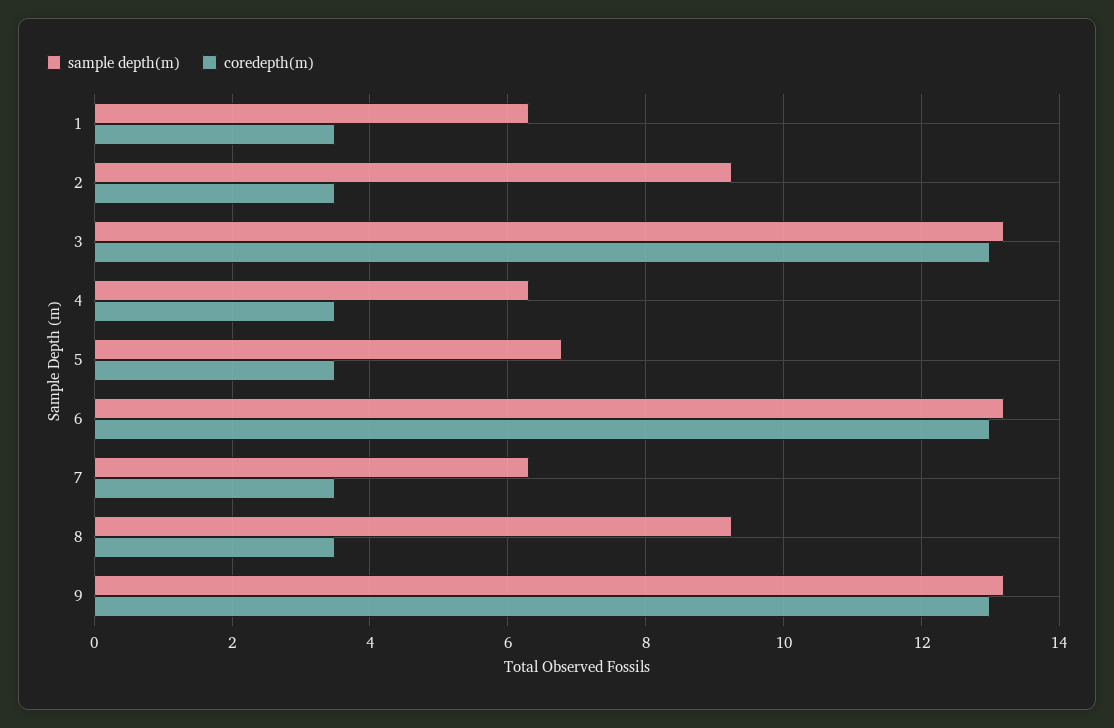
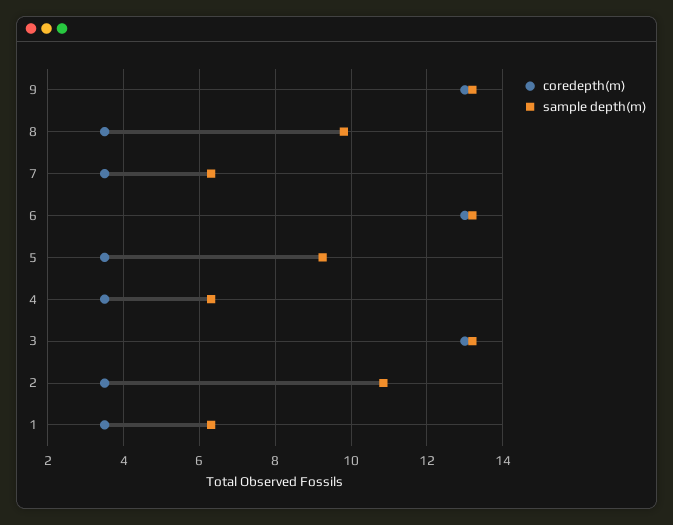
  {
    "sample depth(m)": {
      "1": 6.4,
-     "2": 9.2,
+     "2": 10.8,
      "3": 13.2,
      "4": 6.4,
-     "5": 6.8,
+     "5": 9.2,
      "6": 13.2,
      "7": 6.4,
-     "8": 9.2,
+     "8": 9.8,
      "9": 13.2
    },
    "coredepth(m)": {
      "1": 3.6,
      "2": 3.6,
      "3": 13,
      "4": 3.6,
      "5": 3.6,
      "6": 13,
      "7": 3.6,
      "8": 3.6,
      "9": 13
    }
  }

